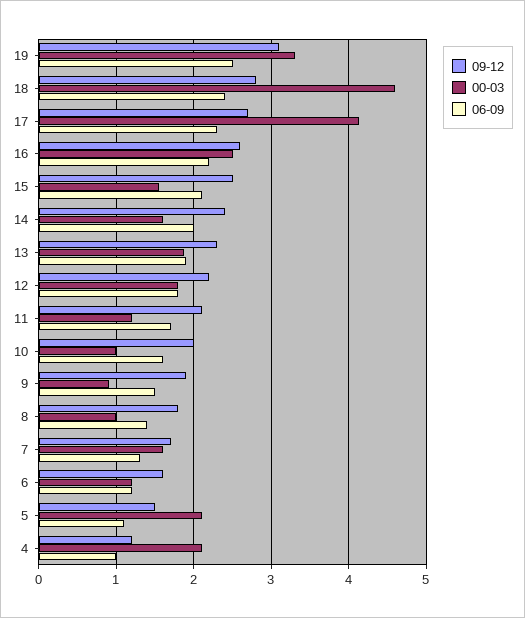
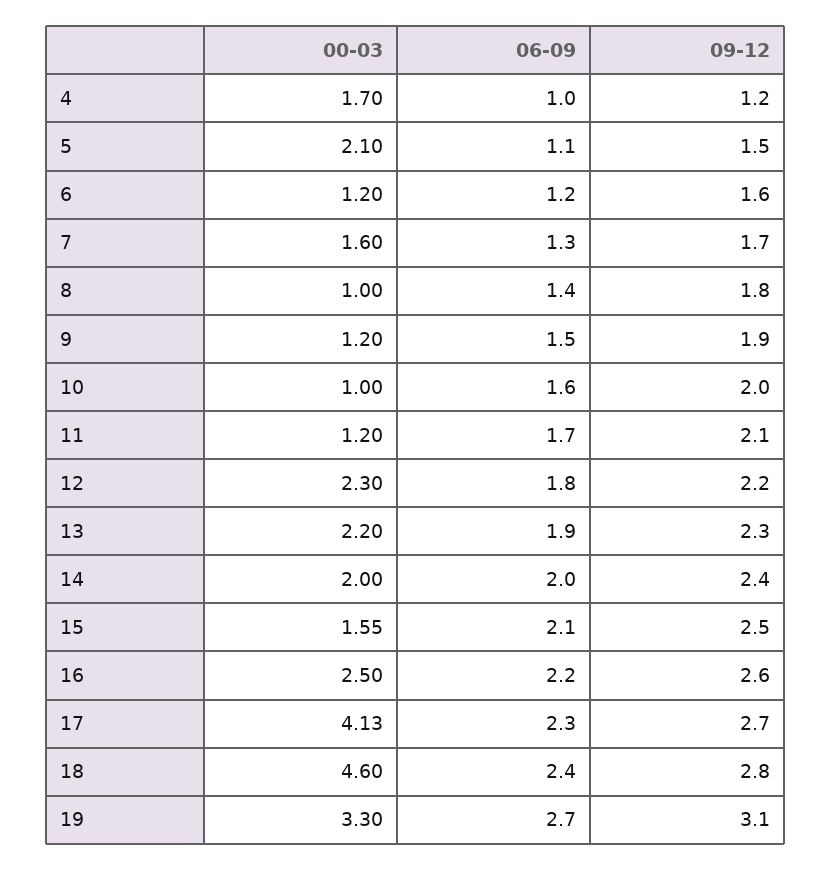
  {
    "09-12": {
      "19": 3.1,
      "18": 2.8,
      "17": 2.7,
      "16": 2.6,
      "15": 2.5,
      "14": 2.4,
      "13": 2.3,
      "12": 2.2,
      "11": 2.1,
      "10": 2,
      "9": 1.9,
      "8": 1.8,
      "7": 1.7,
      "6": 1.6,
      "5": 1.5,
      "4": 1.2
    },
    "00-03": {
      "19": 3.3,
      "18": 4.6,
      "17": 4.13,
      "16": 2.5,
      "15": 1.55,
-     "14": 1.6,
+     "14": 2,
-     "13": 1.9,
+     "13": 2.2,
-     "12": 1.8,
+     "12": 2.3,
      "11": 1.2,
      "10": 1,
-     "9": 0.9,
+     "9": 1.2,
      "8": 1,
      "7": 1.6,
      "6": 1.2,
      "5": 2.1,
-     "4": 2.1
+     "4": 1.7
    },
    "06-09": {
-     "19": 2.5,
+     "19": 2.7,
      "18": 2.4,
      "17": 2.3,
      "16": 2.2,
      "15": 2.1,
      "14": 2,
      "13": 1.9,
      "12": 1.8,
      "11": 1.7,
      "10": 1.6,
      "9": 1.5,
      "8": 1.4,
      "7": 1.3,
      "6": 1.2,
      "5": 1.1,
      "4": 1
    }
  }

